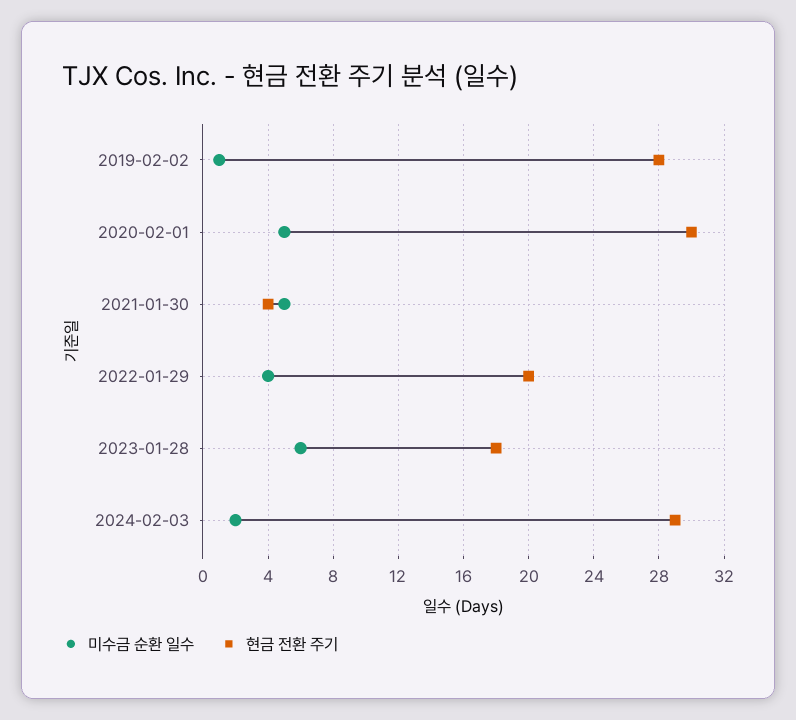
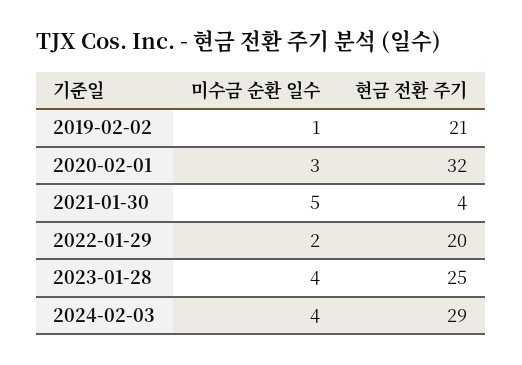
  {
    "미수금 순환 일수": {
      "2019-02-02": 1,
-     "2020-02-01": 5,
+     "2020-02-01": 3,
      "2021-01-30": 5,
-     "2022-01-29": 4,
+     "2022-01-29": 2,
-     "2023-01-28": 6,
+     "2023-01-28": 4,
-     "2024-02-03": 2
+     "2024-02-03": 4
    },
    "현금 전환 주기": {
-     "2019-02-02": 28,
+     "2019-02-02": 21,
-     "2020-02-01": 30,
+     "2020-02-01": 32,
      "2021-01-30": 4,
      "2022-01-29": 20,
-     "2023-01-28": 18,
+     "2023-01-28": 25,
      "2024-02-03": 29
    }
  }

